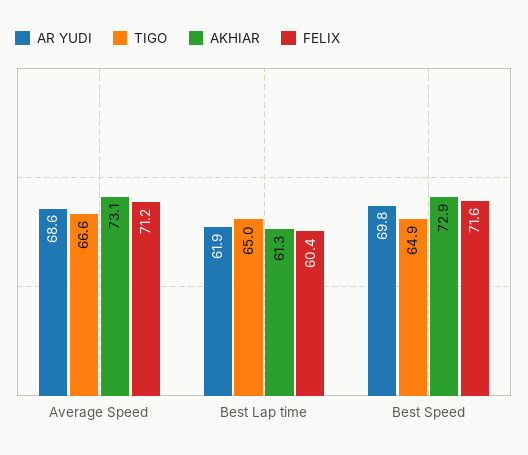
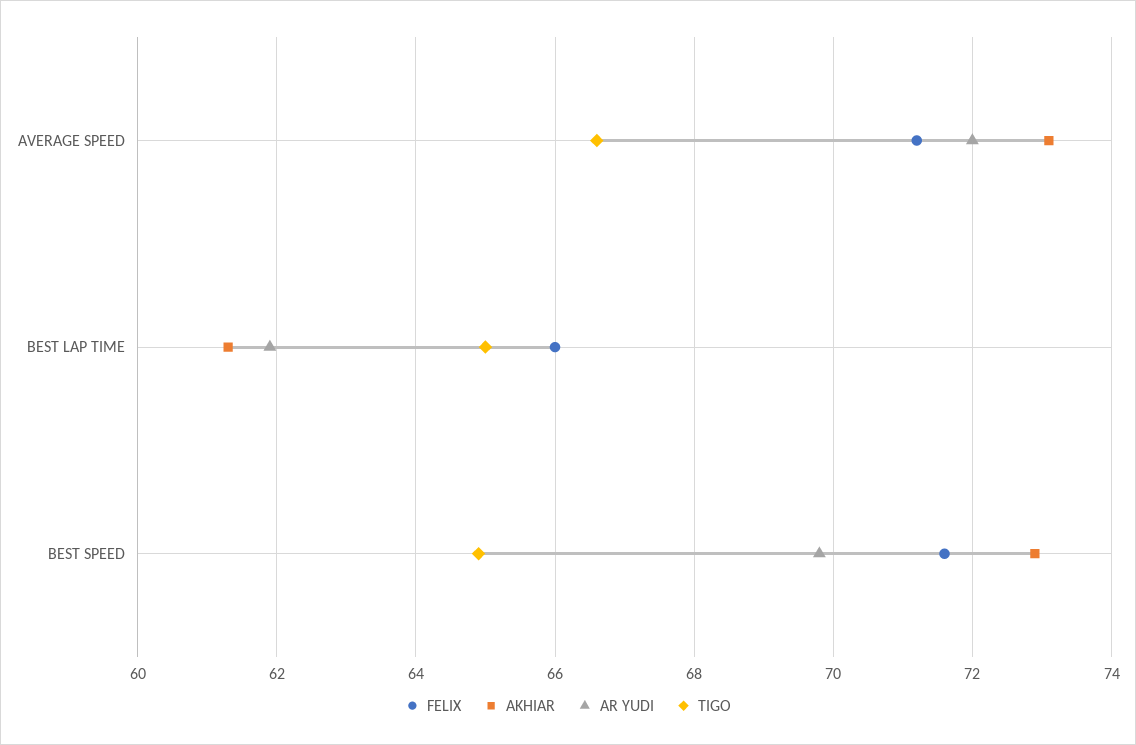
  {
    "AR YUDI": {
-     "Average Speed": 68.6,
+     "Average Speed": 72,
      "Best Lap time": 61.9,
      "Best Speed": 69.8
    },
    "TIGO": {
      "Average Speed": 66.6,
      "Best Lap time": 65,
      "Best Speed": 64.9
    },
    "AKHIAR": {
      "Average Speed": 73.1,
      "Best Lap time": 61.3,
      "Best Speed": 72.9
    },
    "FELIX": {
      "Average Speed": 71.2,
-     "Best Lap time": 60.4,
+     "Best Lap time": 66,
      "Best Speed": 71.6
    }
  }

